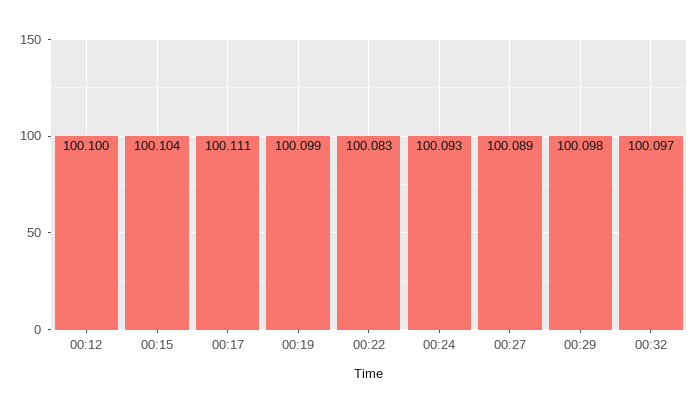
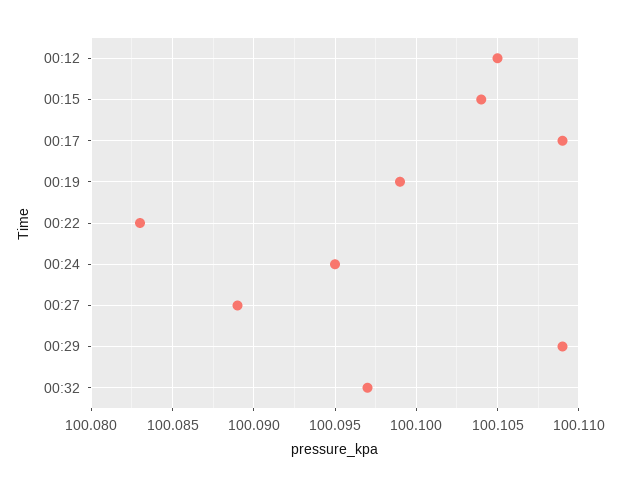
  {
-   "00:12": 100.1,
+   "00:12": 100.105,
    "00:15": 100.104,
-   "00:17": 100.111,
+   "00:17": 100.109,
    "00:19": 100.099,
    "00:22": 100.083,
-   "00:24": 100.093,
+   "00:24": 100.095,
    "00:27": 100.089,
-   "00:29": 100.098,
+   "00:29": 100.109,
    "00:32": 100.097
  }

